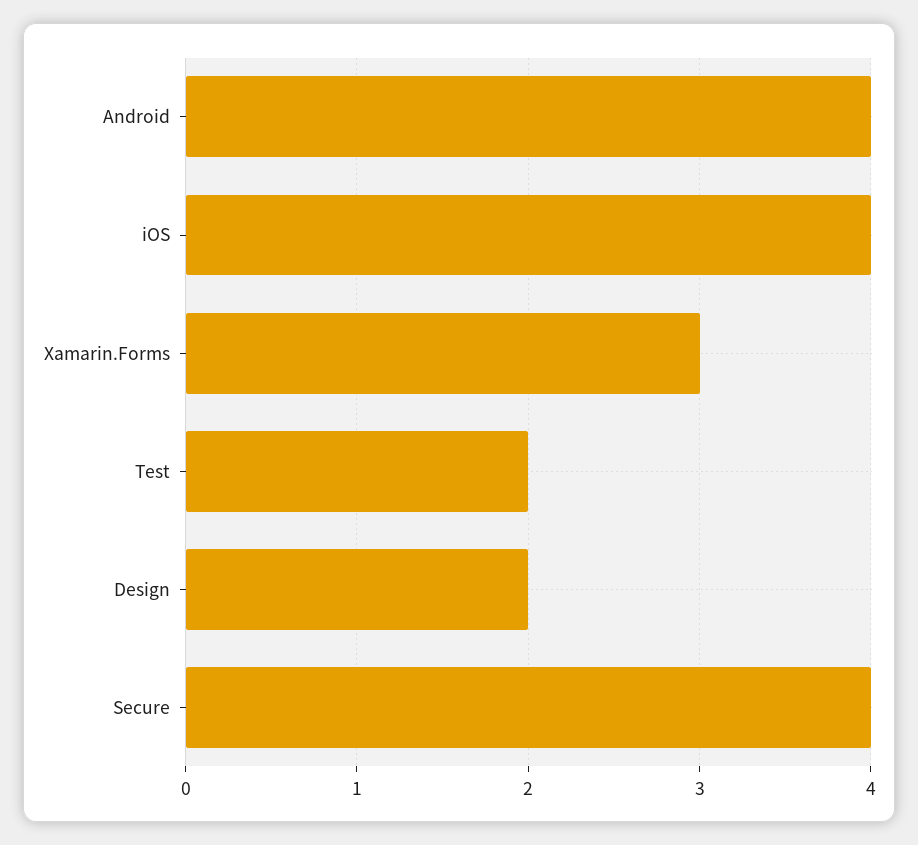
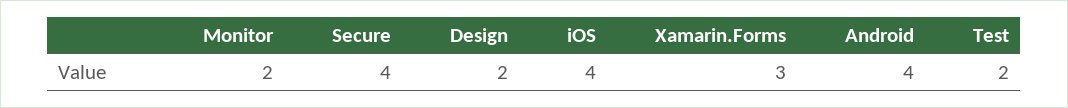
  {
    "Android": 4,
    "iOS": 4,
    "Xamarin.Forms": 3,
    "Test": 2,
    "Design": 2,
-   "Secure": 4
+   "Secure": 4,
+   "Monitor": 2
  }

